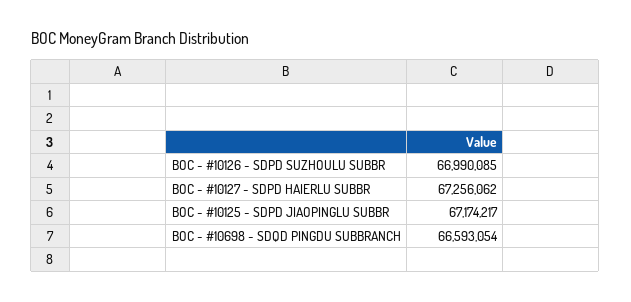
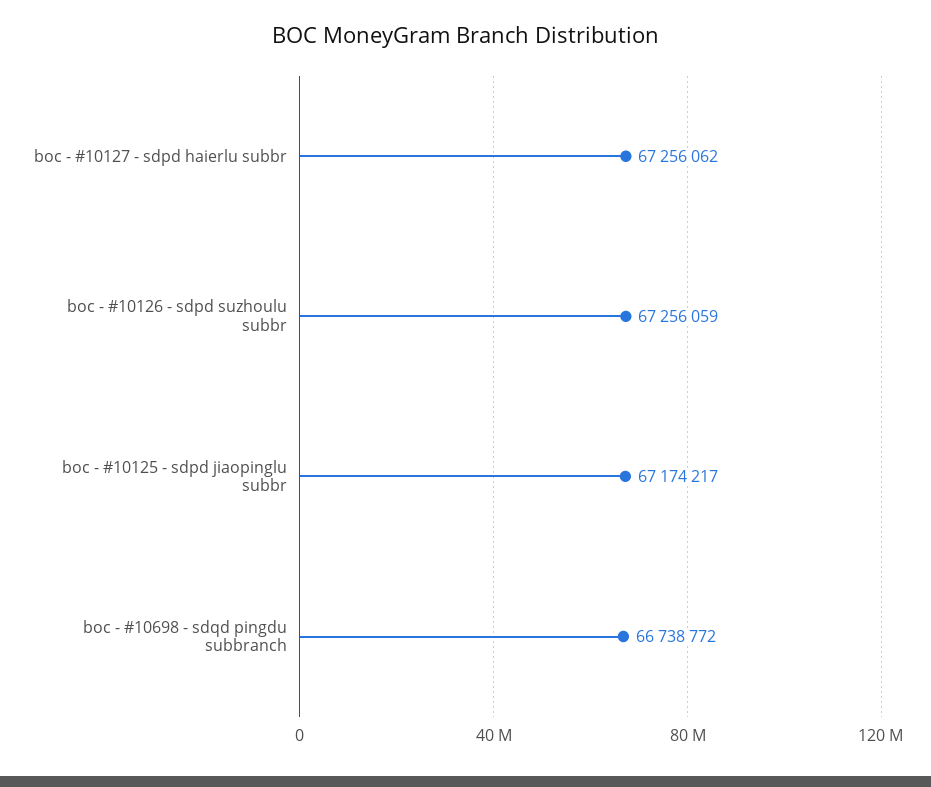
  {
-   "BOC - #10126 - SDPD SUZHOULU SUBBR": 66990085,
+   "BOC - #10126 - SDPD SUZHOULU SUBBR": 67256059,
    "BOC - #10127 - SDPD HAIERLU SUBBR": 67256062,
    "BOC - #10125 - SDPD JIAOPINGLU SUBBR": 67174217,
-   "BOC - #10698 - SDQD PINGDU SUBBRANCH": 66593054
+   "BOC - #10698 - SDQD PINGDU SUBBRANCH": 66738772
  }

